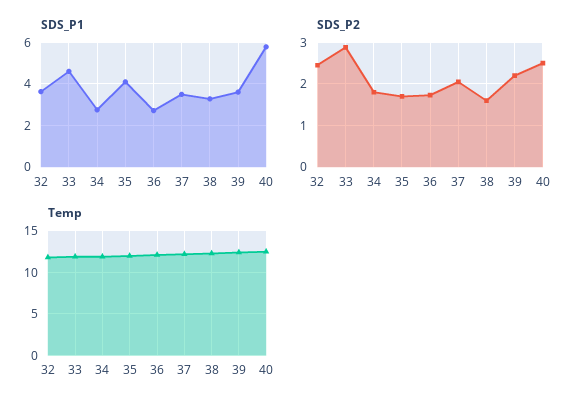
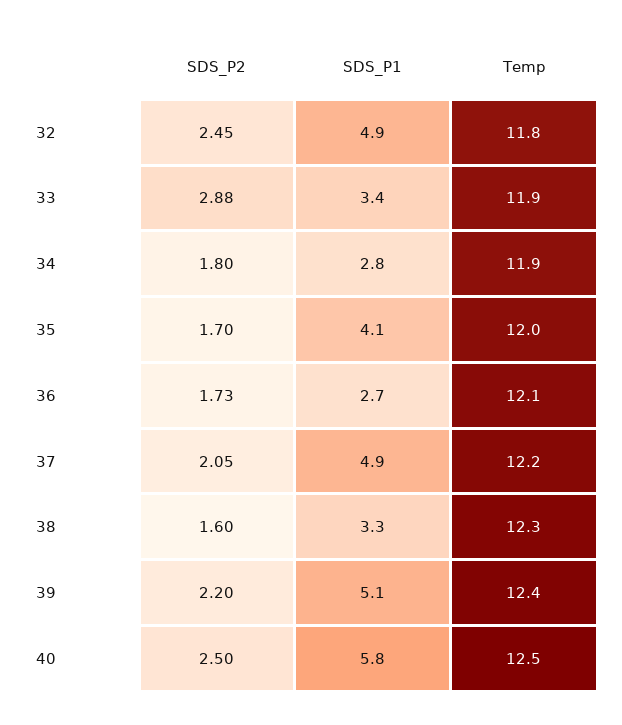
  {
    "SDS_P1": {
-     "32": 3.5,
+     "32": 4.9,
-     "33": 4.5,
+     "33": 3.4,
      "34": 2.8,
      "35": 4.1,
      "36": 2.7,
-     "37": 3.5,
+     "37": 4.9,
      "38": 3.3,
-     "39": 3.5,
+     "39": 5.1,
      "40": 5.8
    },
    "SDS_P2": {
      "32": 2.45,
      "33": 2.88,
      "34": 1.8,
      "35": 1.7,
      "36": 1.73,
      "37": 2.05,
      "38": 1.6,
      "39": 2.2,
      "40": 2.5
    },
    "Temp": {
      "32": 11.8,
      "33": 11.9,
      "34": 11.9,
      "35": 12,
      "36": 12.1,
      "37": 12.2,
      "38": 12.3,
      "39": 12.4,
      "40": 12.5
    }
  }

